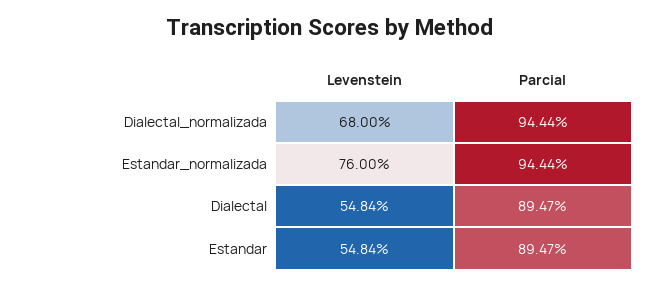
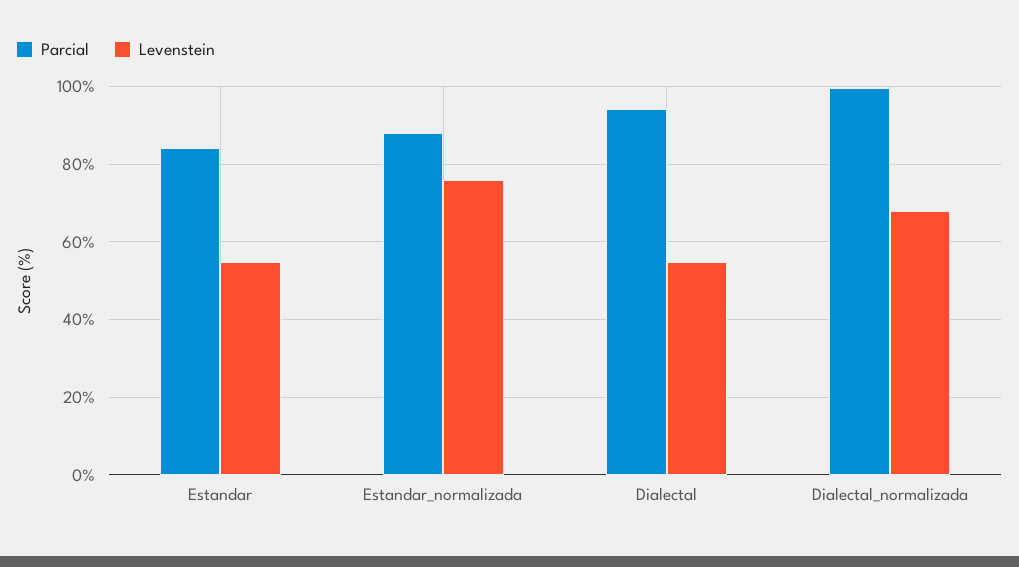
  {
    "Levenstein": {
      "Dialectal_normalizada": 68,
      "Estandar_normalizada": 76,
      "Dialectal": 54.84,
      "Estandar": 54.84
    },
    "Parcial": {
-     "Dialectal_normalizada": 94.44,
+     "Dialectal_normalizada": 100,
-     "Estandar_normalizada": 94.44,
+     "Estandar_normalizada": 88,
-     "Dialectal": 89.47,
+     "Dialectal": 94,
-     "Estandar": 89.47
+     "Estandar": 84
    }
  }

